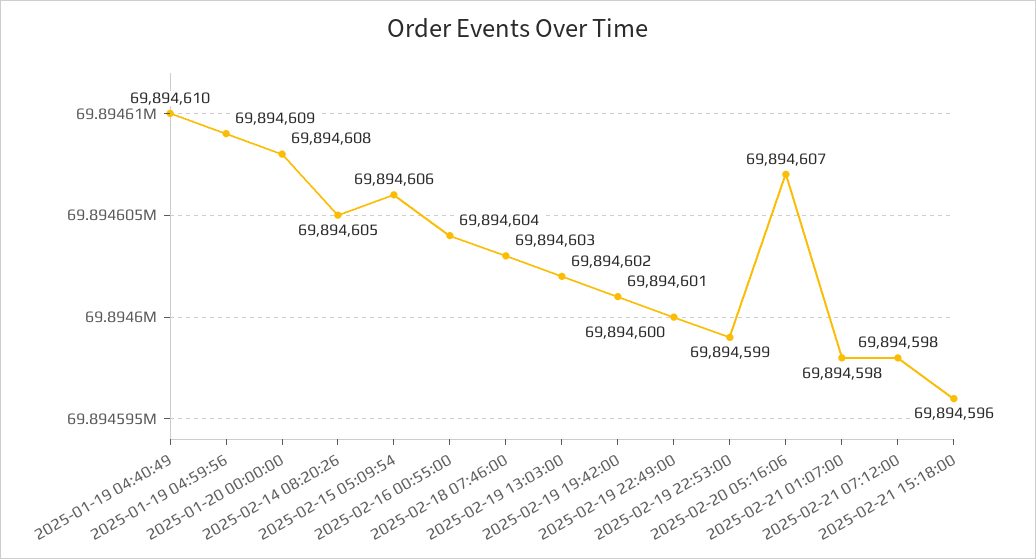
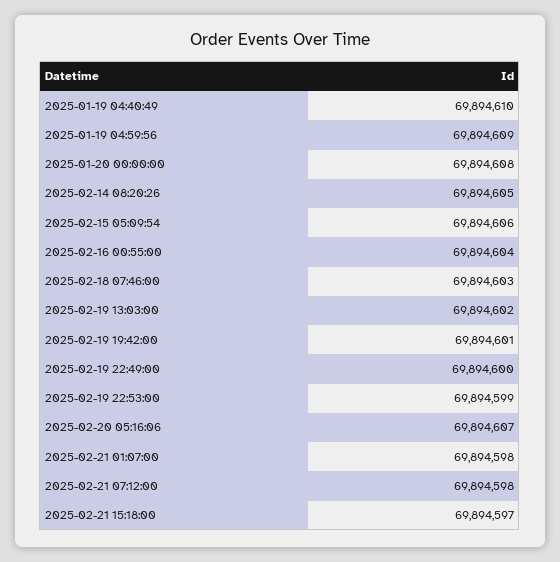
  {
    "2025-01-19 04:40:49": 69894610,
    "2025-01-19 04:59:56": 69894609,
    "2025-01-20 00:00:00": 69894608,
    "2025-02-14 08:20:26": 69894605,
    "2025-02-15 05:09:54": 69894606,
    "2025-02-16 00:55:00": 69894604,
    "2025-02-18 07:46:00": 69894603,
    "2025-02-19 13:03:00": 69894602,
    "2025-02-19 19:42:00": 69894601,
    "2025-02-19 22:49:00": 69894600,
    "2025-02-19 22:53:00": 69894599,
    "2025-02-20 05:16:06": 69894607,
    "2025-02-21 01:07:00": 69894598,
    "2025-02-21 07:12:00": 69894598,
-   "2025-02-21 15:18:00": 69894596
+   "2025-02-21 15:18:00": 69894597
  }

